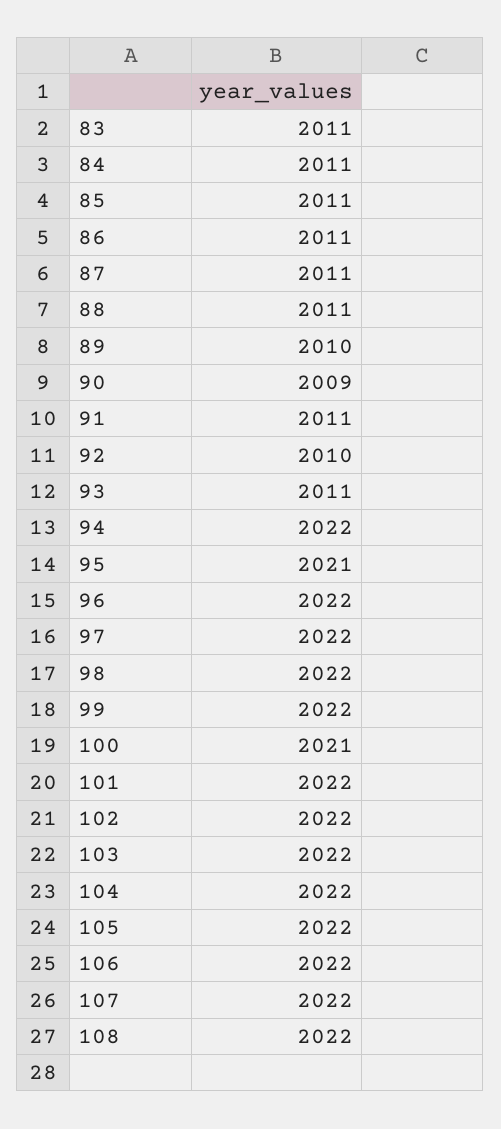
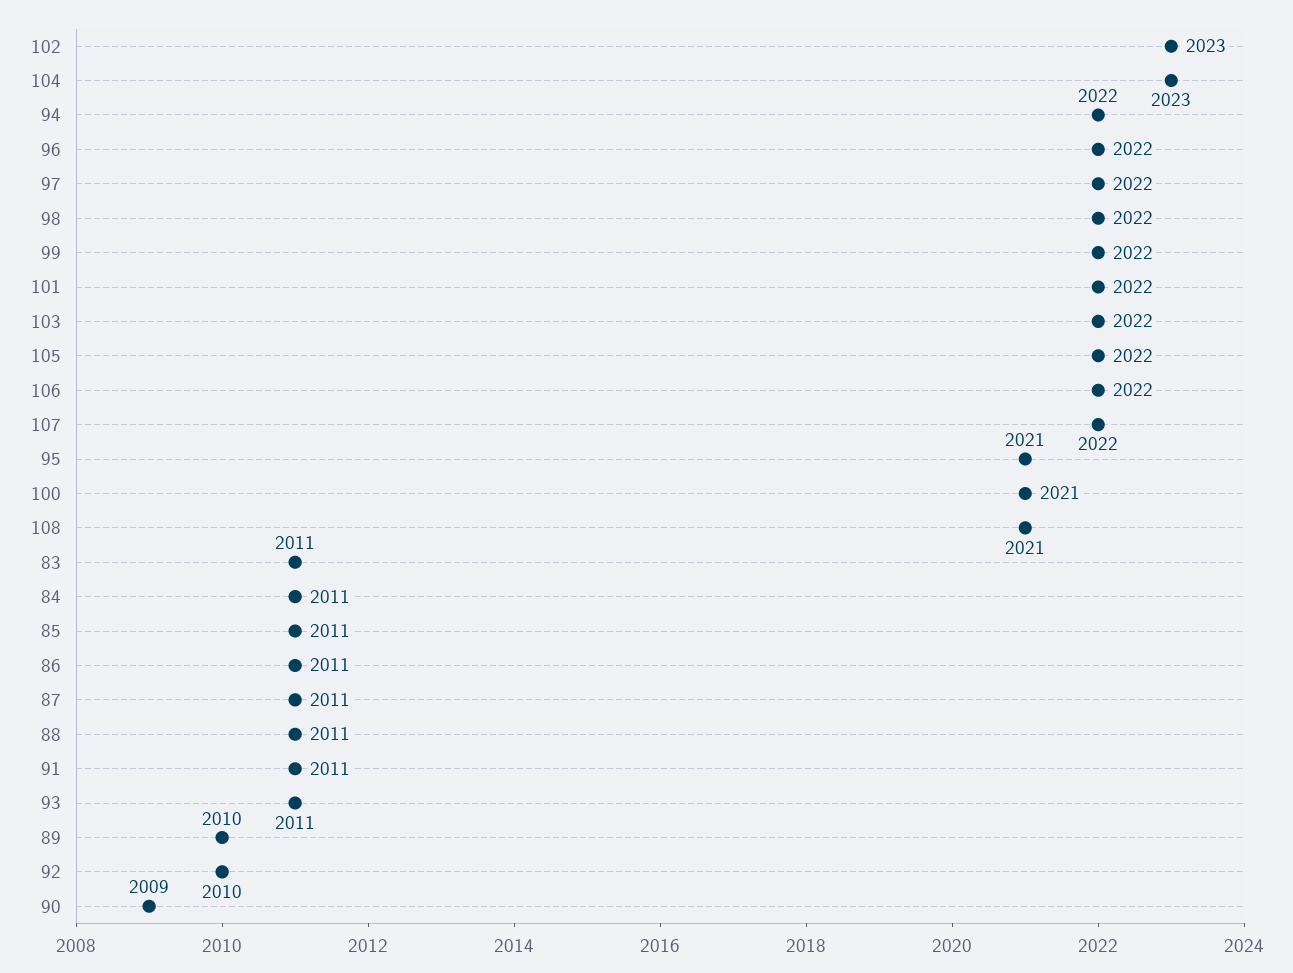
  {
    "83": 2011,
    "84": 2011,
    "85": 2011,
    "86": 2011,
    "87": 2011,
    "88": 2011,
    "89": 2010,
    "90": 2009,
    "91": 2011,
    "92": 2010,
    "93": 2011,
    "94": 2022,
    "95": 2021,
    "96": 2022,
    "97": 2022,
    "98": 2022,
    "99": 2022,
    "100": 2021,
    "101": 2022,
-   "102": 2022,
+   "102": 2023,
    "103": 2022,
-   "104": 2022,
+   "104": 2023,
    "105": 2022,
    "106": 2022,
    "107": 2022,
-   "108": 2022
+   "108": 2021
  }

